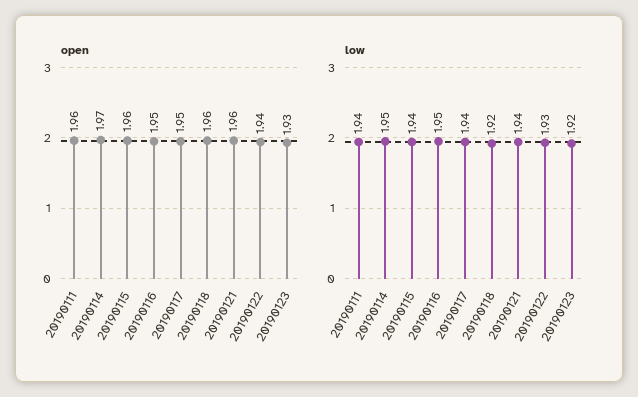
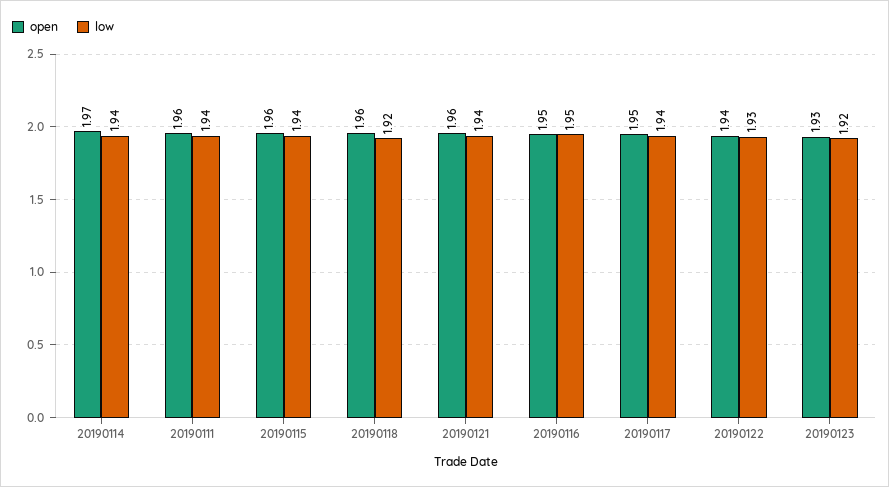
  {
    "open": {
      "20190111": 1.96,
      "20190114": 1.97,
      "20190115": 1.96,
      "20190116": 1.95,
      "20190117": 1.95,
      "20190118": 1.96,
      "20190121": 1.96,
      "20190122": 1.94,
      "20190123": 1.93
    },
    "low": {
      "20190111": 1.94,
-     "20190114": 1.95,
+     "20190114": 1.94,
      "20190115": 1.94,
      "20190116": 1.95,
      "20190117": 1.94,
      "20190118": 1.92,
      "20190121": 1.94,
      "20190122": 1.93,
      "20190123": 1.92
    }
  }

